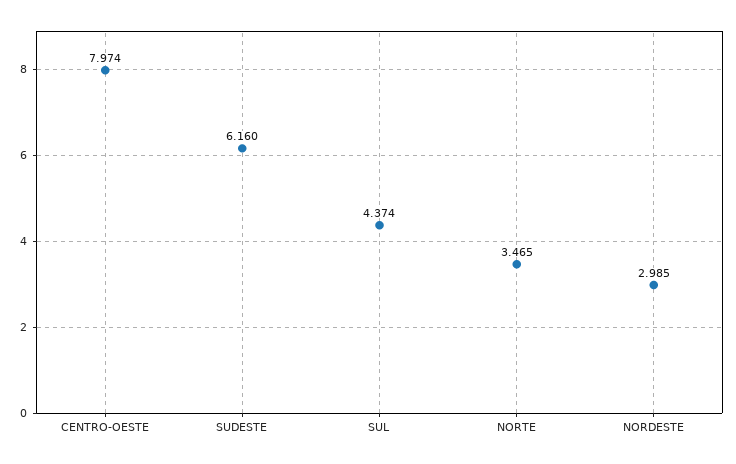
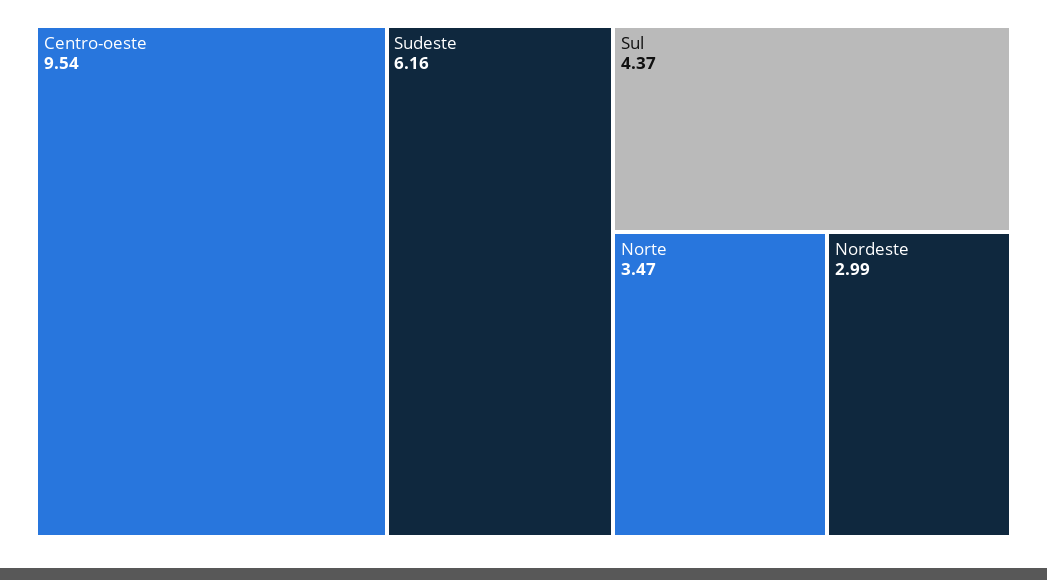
  {
-   "CENTRO-OESTE": 7.974,
+   "CENTRO-OESTE": 9.54,
    "SUDESTE": 6.16,
    "SUL": 4.374,
    "NORTE": 3.465,
    "NORDESTE": 2.985
  }

